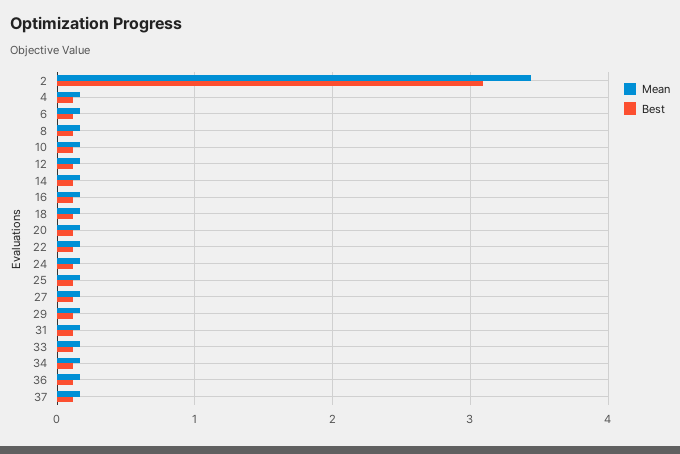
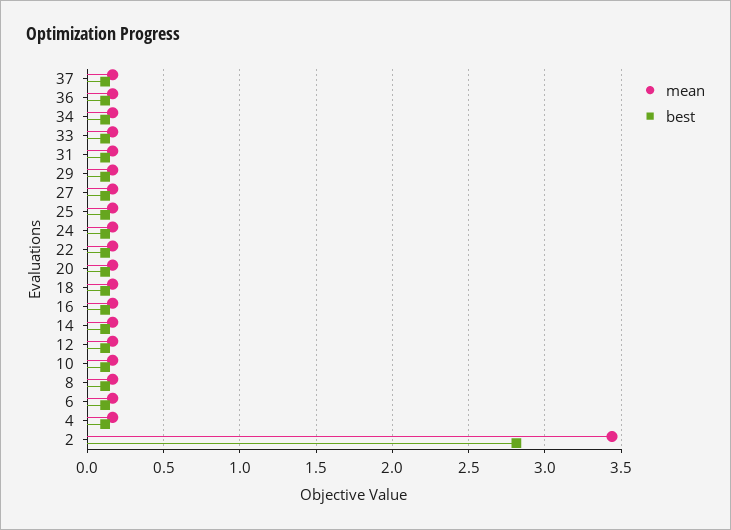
  {
    "Mean": {
      "2": 3.45,
      "4": 0.15,
      "6": 0.15,
      "8": 0.15,
      "10": 0.15,
      "12": 0.15,
      "14": 0.15,
      "16": 0.15,
      "18": 0.15,
      "20": 0.15,
      "22": 0.15,
      "24": 0.15,
      "25": 0.15,
      "27": 0.15,
      "29": 0.15,
      "31": 0.15,
      "33": 0.15,
      "34": 0.15,
      "36": 0.15,
      "37": 0.15
    },
    "Best": {
-     "2": 3.1,
+     "2": 2.8,
      "4": 0.1,
      "6": 0.1,
      "8": 0.1,
      "10": 0.1,
      "12": 0.1,
      "14": 0.1,
      "16": 0.1,
      "18": 0.1,
      "20": 0.1,
      "22": 0.1,
      "24": 0.1,
      "25": 0.1,
      "27": 0.1,
      "29": 0.1,
      "31": 0.1,
      "33": 0.1,
      "34": 0.1,
      "36": 0.1,
      "37": 0.1
    }
  }

